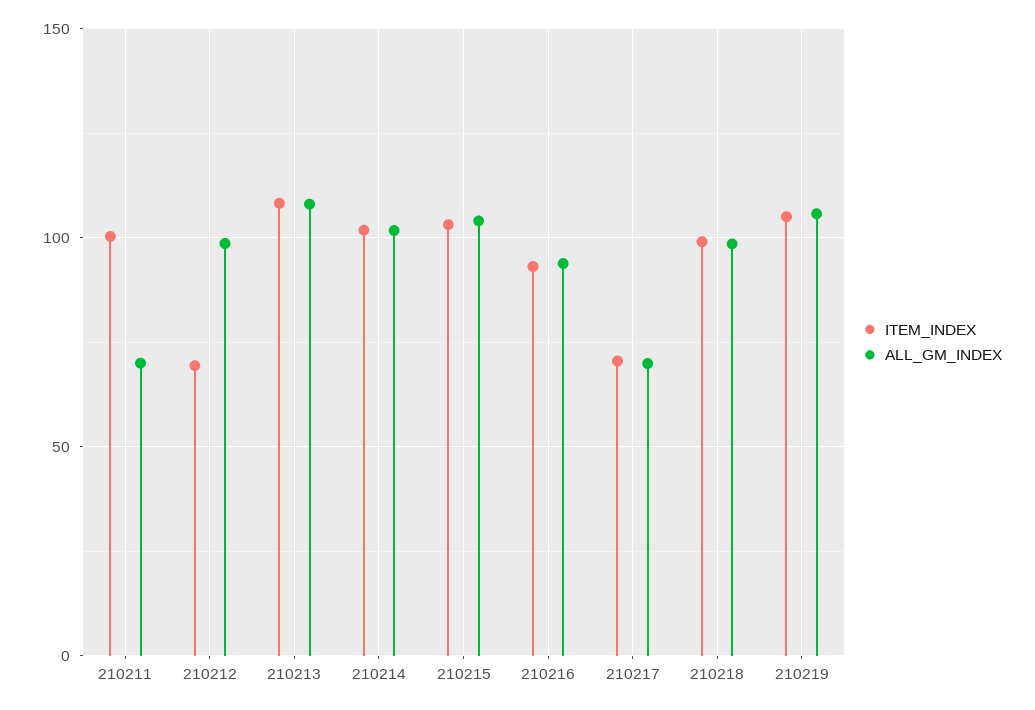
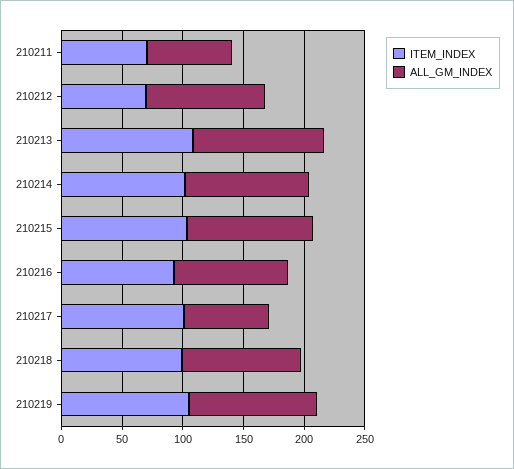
  {
    "ITEM_INDEX": {
-     "210211": 100,
+     "210211": 70,
      "210212": 70,
      "210213": 110,
      "210214": 100,
      "210215": 105,
      "210216": 95,
-     "210217": 70,
+     "210217": 100,
      "210218": 100,
      "210219": 105
    },
    "ALL_GM_INDEX": {
      "210211": 70,
      "210212": 100,
      "210213": 110,
      "210214": 100,
      "210215": 105,
      "210216": 95,
      "210217": 70,
      "210218": 100,
      "210219": 105
    }
  }

